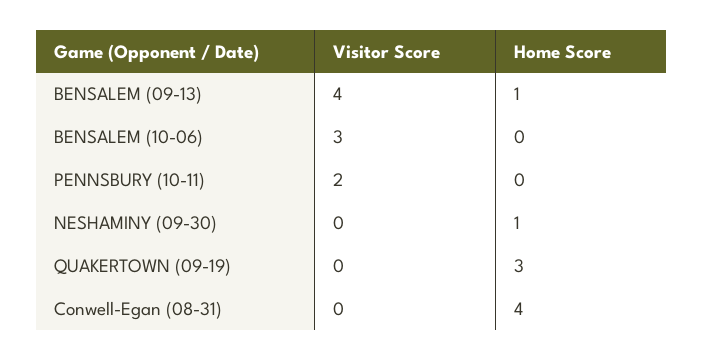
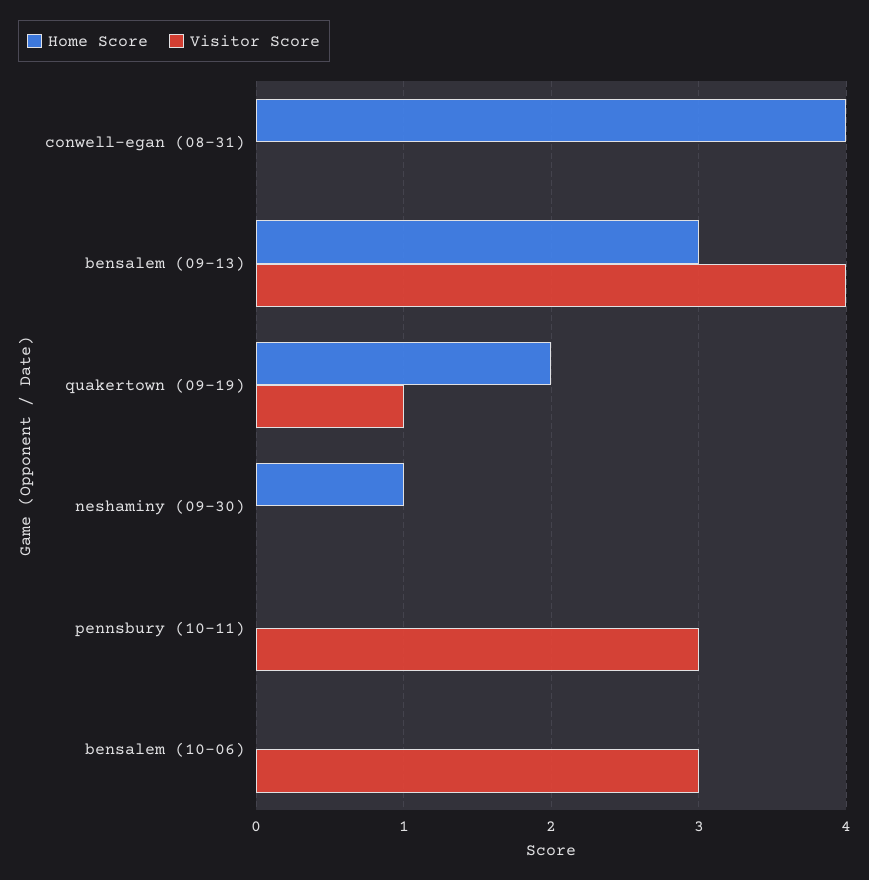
  {
    "Visitor Score": {
      "BENSALEM (09-13)": 4,
      "BENSALEM (10-06)": 3,
-     "PENNSBURY (10-11)": 2,
+     "PENNSBURY (10-11)": 3,
      "NESHAMINY (09-30)": 0,
-     "QUAKERTOWN (09-19)": 0,
+     "QUAKERTOWN (09-19)": 1,
      "Conwell-Egan (08-31)": 0
    },
    "Home Score": {
-     "BENSALEM (09-13)": 1,
+     "BENSALEM (09-13)": 3,
      "BENSALEM (10-06)": 0,
      "PENNSBURY (10-11)": 0,
      "NESHAMINY (09-30)": 1,
-     "QUAKERTOWN (09-19)": 3,
+     "QUAKERTOWN (09-19)": 2,
      "Conwell-Egan (08-31)": 4
    }
  }

